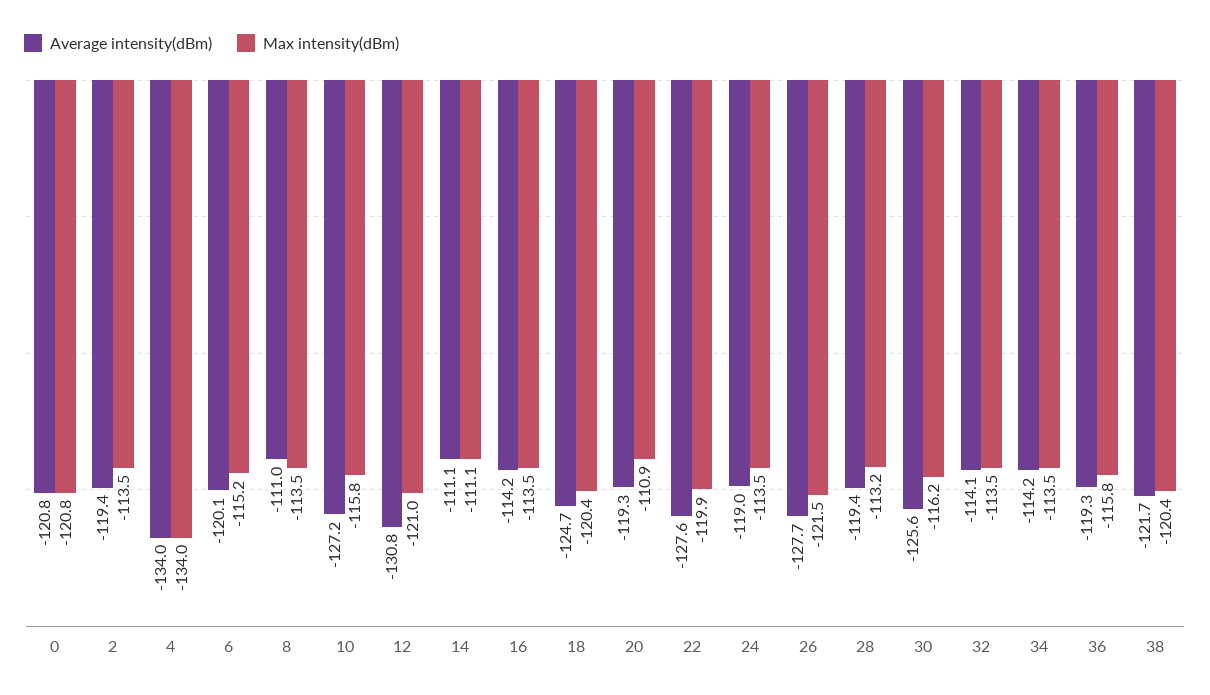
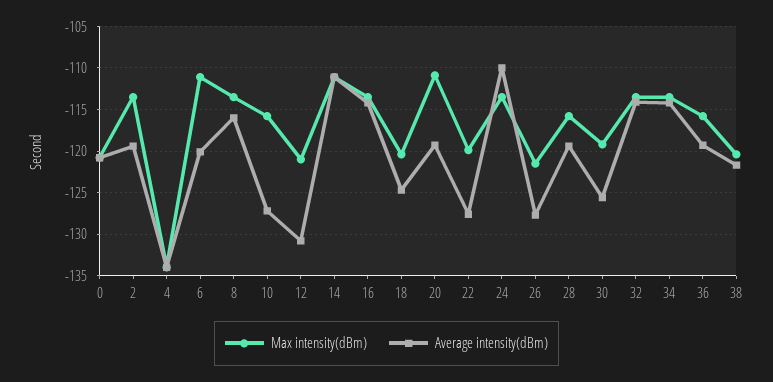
  {
    "Average intensity(dBm)": {
      "0": -120.8,
      "2": -119.4,
      "4": -134,
      "6": -120.1,
-     "8": -111,
+     "8": -116,
      "10": -127.2,
      "12": -130.8,
      "14": -111.1,
      "16": -114.2,
      "18": -124.7,
      "20": -119.3,
      "22": -127.6,
-     "24": -119,
+     "24": -110,
      "26": -127.7,
      "28": -119.4,
      "30": -125.6,
      "32": -114.1,
      "34": -114.2,
      "36": -119.3,
      "38": -121.7
    },
    "Max intensity(dBm)": {
      "0": -120.8,
      "2": -113.5,
      "4": -134,
-     "6": -115.2,
+     "6": -111,
      "8": -113.5,
      "10": -115.8,
      "12": -121,
      "14": -111.1,
      "16": -113.5,
      "18": -120.4,
      "20": -110.9,
      "22": -119.9,
      "24": -113.5,
      "26": -121.5,
-     "28": -113.2,
+     "28": -116,
-     "30": -116.2,
+     "30": -119,
      "32": -113.5,
      "34": -113.5,
      "36": -115.8,
      "38": -120.4
    }
  }

